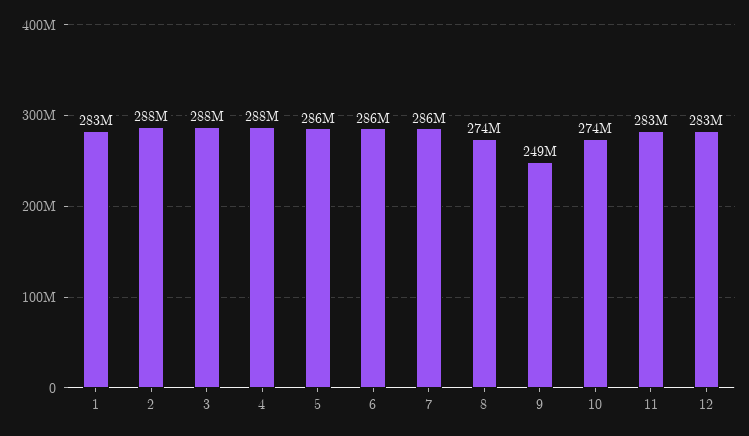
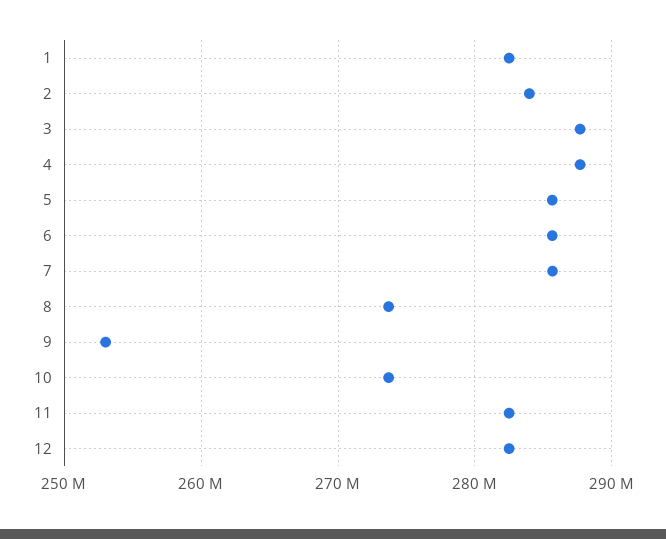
  {
    "1": 283000000,
-   "2": 288000000,
+   "2": 284000000,
    "3": 288000000,
    "4": 288000000,
    "5": 286000000,
    "6": 286000000,
    "7": 286000000,
    "8": 274000000,
-   "9": 249000000,
+   "9": 253000000,
    "10": 274000000,
    "11": 283000000,
    "12": 283000000
  }

